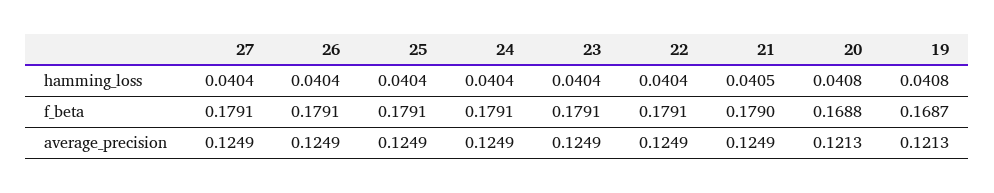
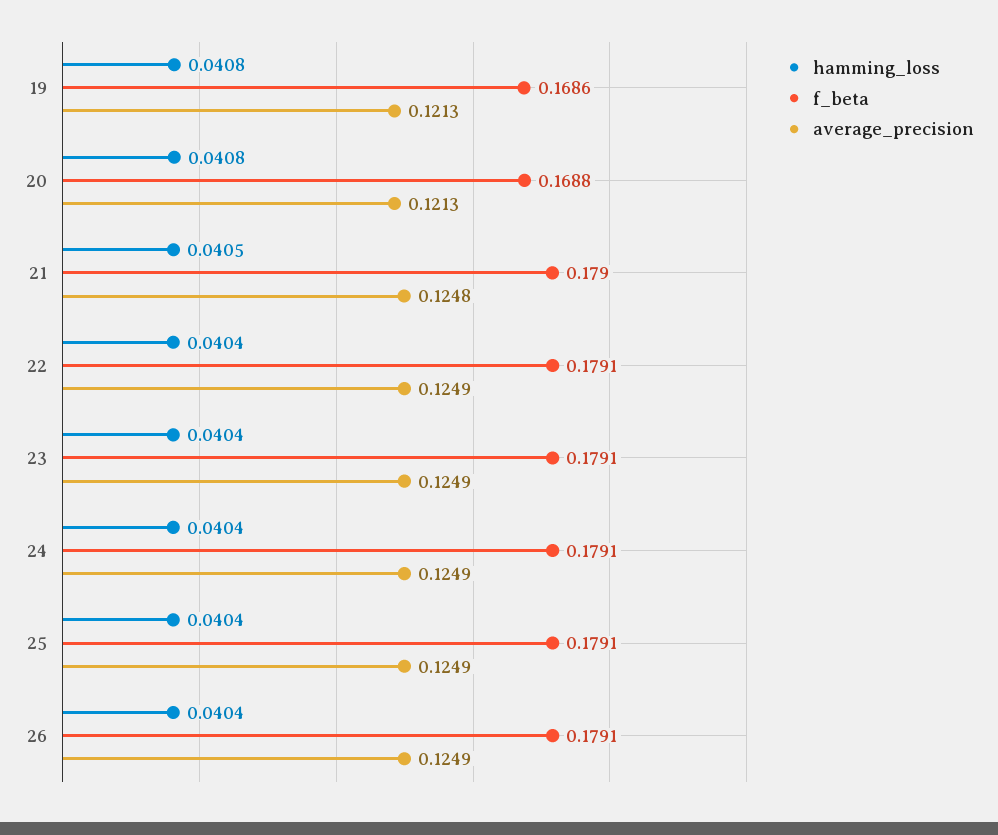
  {
    "hamming_loss": {
-     "27": 0.0404,
      "26": 0.0404,
      "25": 0.0404,
      "24": 0.0404,
      "23": 0.0404,
      "22": 0.0404,
      "21": 0.0405,
      "20": 0.0408,
      "19": 0.0408
    },
    "f_beta": {
-     "27": 0.1791,
      "26": 0.1791,
      "25": 0.1791,
      "24": 0.1791,
      "23": 0.1791,
      "22": 0.1791,
      "21": 0.179,
      "20": 0.1688,
-     "19": 0.1687
+     "19": 0.1686
    },
    "average_precision": {
-     "27": 0.1249,
      "26": 0.1249,
      "25": 0.1249,
      "24": 0.1249,
      "23": 0.1249,
      "22": 0.1249,
-     "21": 0.1249,
+     "21": 0.1248,
      "20": 0.1213,
      "19": 0.1213
    }
  }

